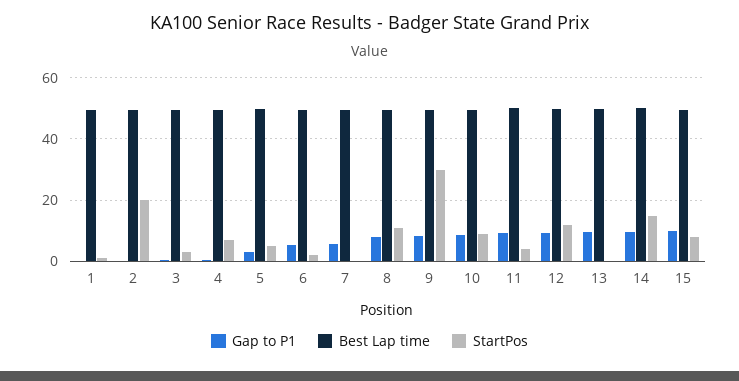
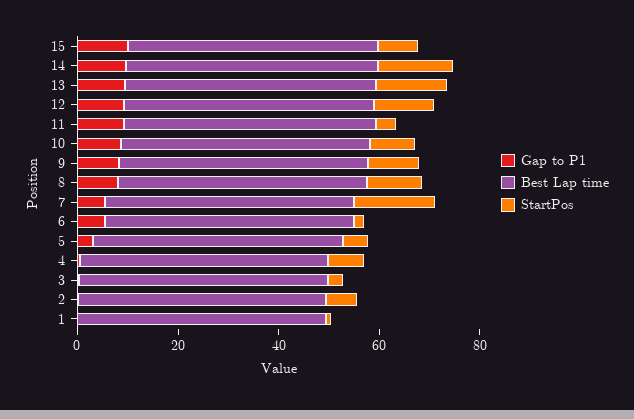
  {
    "Gap to P1": {
      "1": 0,
      "2": 0,
      "3": 0,
      "4": 0,
      "5": 4,
      "6": 6,
      "7": 6,
      "8": 8,
      "9": 8,
      "10": 8,
      "11": 10,
      "12": 10,
      "13": 10,
      "14": 10,
      "15": 10
    },
    "Best Lap time": {
      "1": 50,
      "2": 50,
      "3": 50,
      "4": 50,
      "5": 50,
      "6": 50,
      "7": 50,
      "8": 50,
      "9": 50,
      "10": 50,
      "11": 50,
      "12": 50,
      "13": 50,
      "14": 50,
      "15": 50
    },
    "StartPos": {
      "1": 2,
-     "2": 20,
+     "2": 5,
      "3": 4,
      "4": 8,
      "5": 6,
      "6": 2,
-     "7": 0,
+     "7": 15,
      "8": 12,
-     "9": 30,
+     "9": 10,
      "10": 10,
      "11": 4,
      "12": 12,
-     "13": 0,
+     "13": 15,
      "14": 16,
      "15": 8
    }
  }

